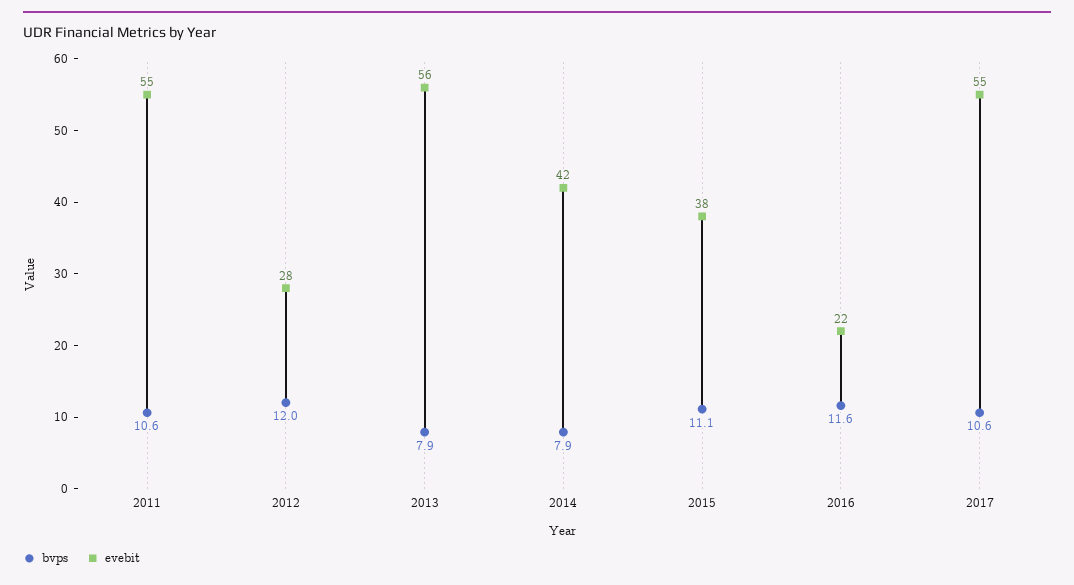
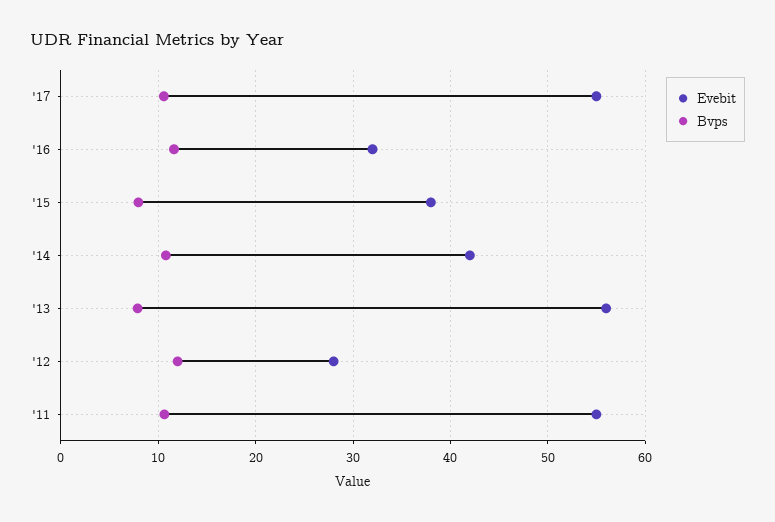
  {
    "bvps": {
      "2011": 10.6,
      "2012": 12,
      "2013": 7.9,
-     "2014": 7.9,
+     "2014": 11,
-     "2015": 11.1,
+     "2015": 8,
      "2016": 11.6,
      "2017": 10.6
    },
    "evebit": {
      "2011": 55,
      "2012": 28,
      "2013": 56,
      "2014": 42,
      "2015": 38,
-     "2016": 22,
+     "2016": 32,
      "2017": 55
    }
  }

